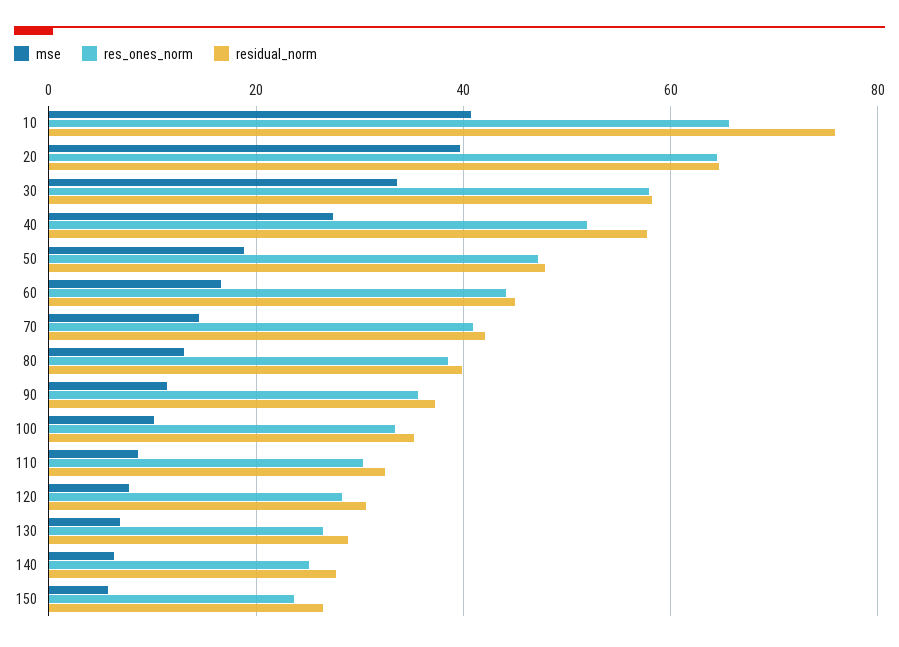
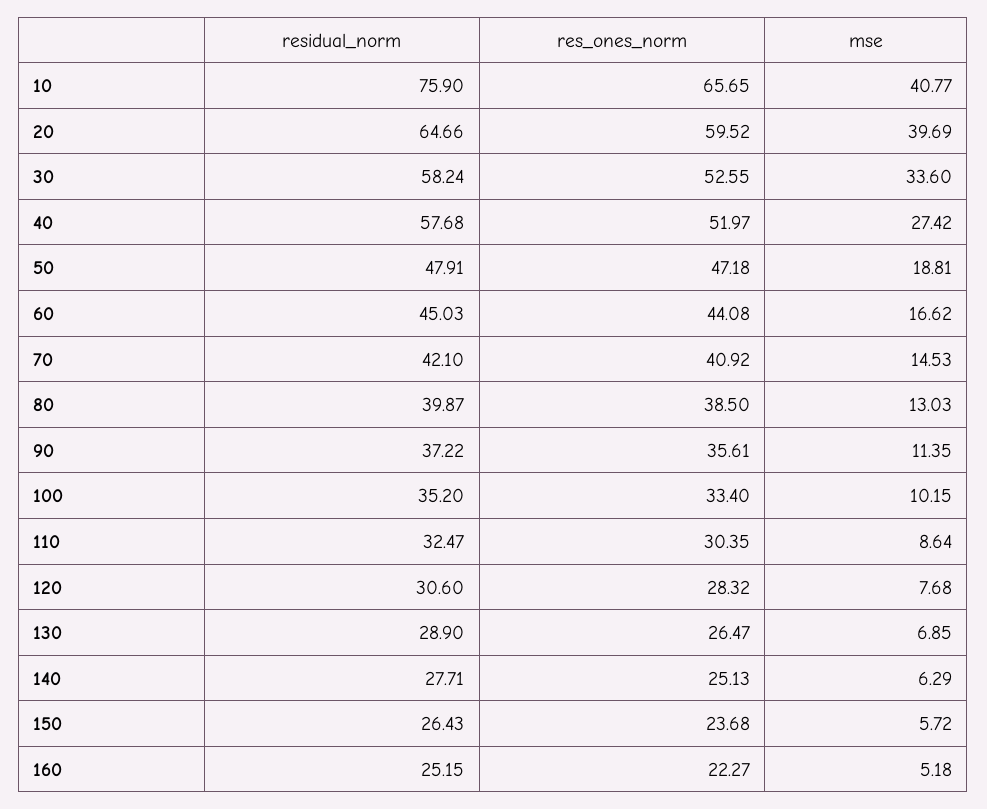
  {
    "mse": {
      "10": 40.77,
      "20": 39.69,
      "30": 33.6,
      "40": 27.42,
      "50": 18.81,
      "60": 16.62,
      "70": 14.53,
      "80": 13.03,
      "90": 11.35,
      "100": 10.15,
      "110": 8.64,
      "120": 7.68,
      "130": 6.85,
      "140": 6.29,
-     "150": 5.72
+     "150": 5.72,
+     "160": 5.18
    },
    "res_ones_norm": {
      "10": 65.65,
-     "20": 64,
+     "20": 59.52,
-     "30": 58,
+     "30": 52.55,
      "40": 51.97,
      "50": 47.18,
      "60": 44.08,
      "70": 40.92,
      "80": 38.5,
      "90": 35.61,
      "100": 33.4,
      "110": 30.35,
      "120": 28.32,
      "130": 26.47,
      "140": 25.13,
-     "150": 23.68
+     "150": 23.68,
+     "160": 22.27
    },
    "residual_norm": {
      "10": 75.9,
      "20": 64.66,
      "30": 58.24,
      "40": 57.68,
      "50": 47.91,
      "60": 45.03,
      "70": 42.1,
      "80": 39.87,
      "90": 37.22,
      "100": 35.2,
      "110": 32.47,
      "120": 30.6,
      "130": 28.9,
      "140": 27.71,
-     "150": 26.43
+     "150": 26.43,
+     "160": 25.15
    }
  }

